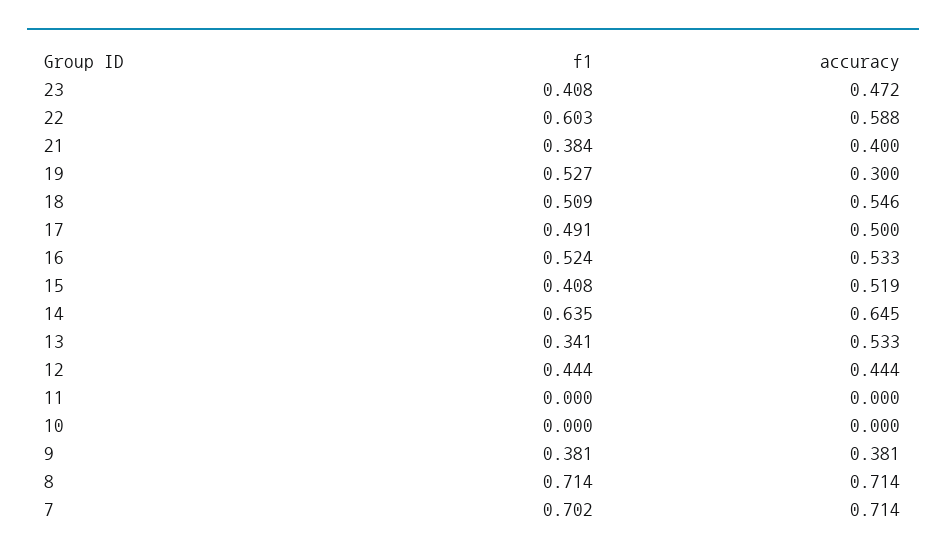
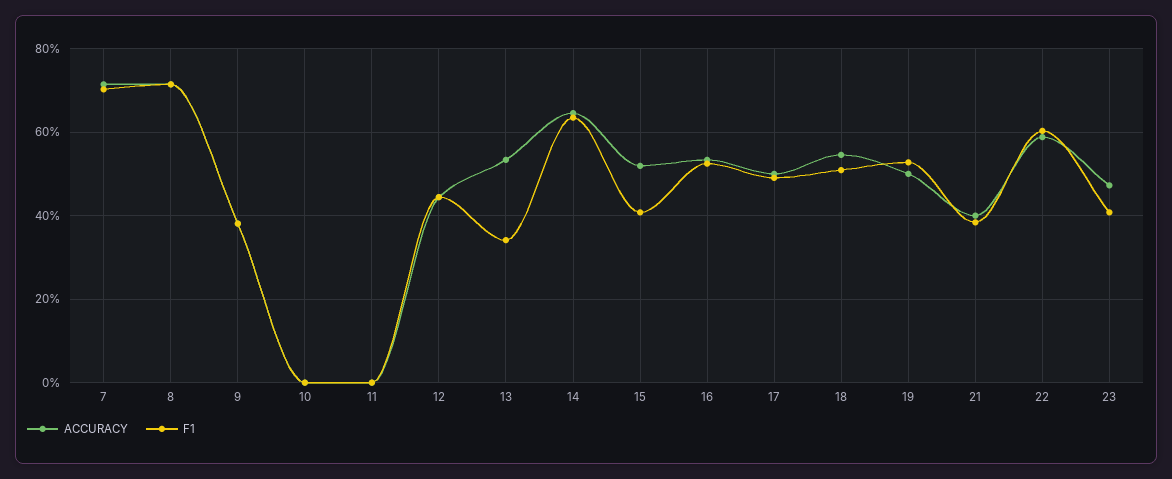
  {
    "f1": {
      "23": 0.408,
      "22": 0.603,
      "21": 0.384,
      "19": 0.527,
      "18": 0.509,
      "17": 0.491,
      "16": 0.524,
      "15": 0.408,
      "14": 0.635,
      "13": 0.341,
      "12": 0.444,
      "11": 0,
      "10": 0,
      "9": 0.381,
      "8": 0.714,
      "7": 0.702
    },
    "accuracy": {
      "23": 0.472,
      "22": 0.588,
      "21": 0.4,
-     "19": 0.3,
+     "19": 0.5,
      "18": 0.546,
      "17": 0.5,
      "16": 0.533,
      "15": 0.519,
      "14": 0.645,
      "13": 0.533,
      "12": 0.444,
      "11": 0,
      "10": 0,
      "9": 0.381,
      "8": 0.714,
      "7": 0.714
    }
  }

